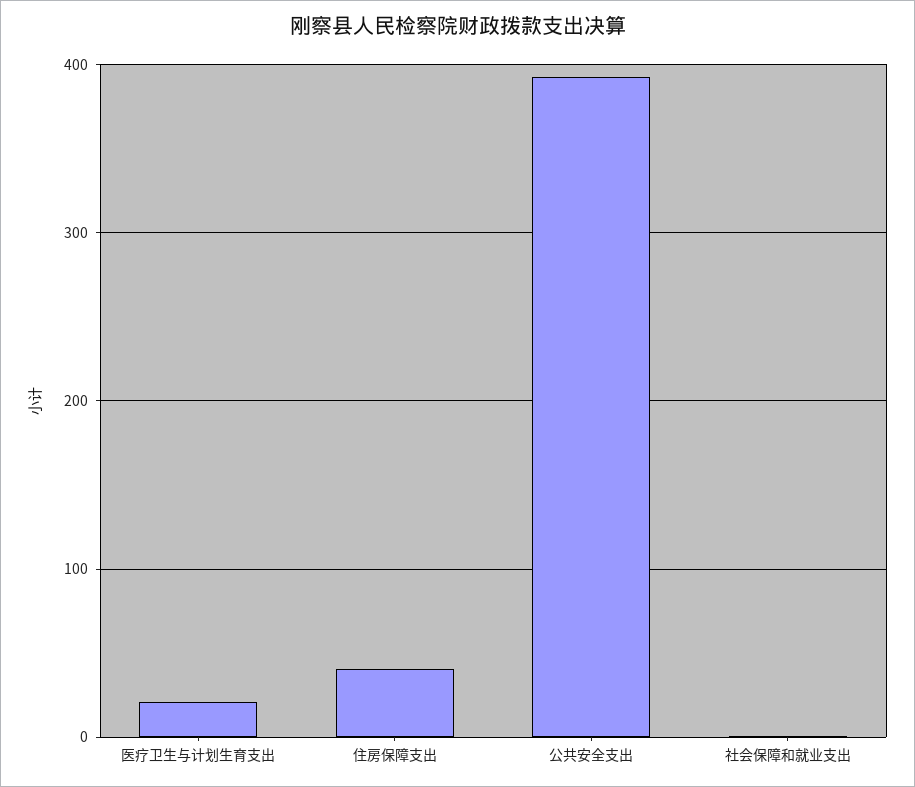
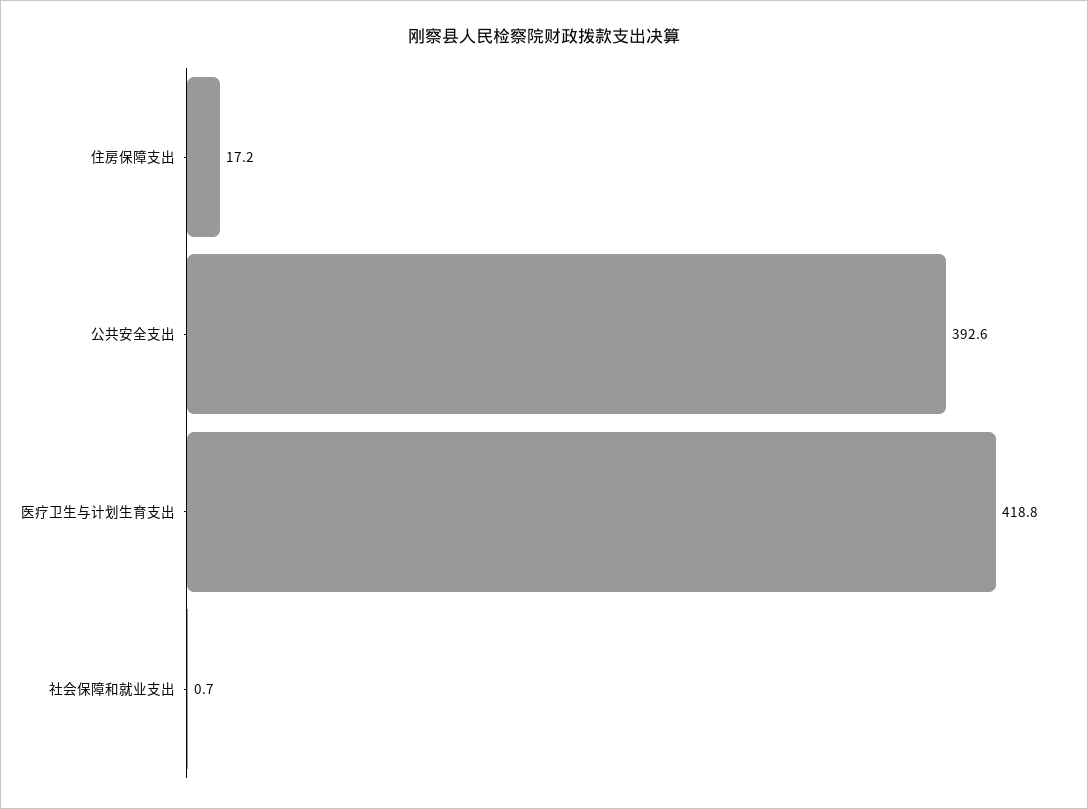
  {
-   "医疗卫生与计划生育支出": 20,
+   "医疗卫生与计划生育支出": 418.8,
-   "住房保障支出": 40,
+   "住房保障支出": 17.2,
    "公共安全支出": 392.6,
    "社会保障和就业支出": 0.7
  }

